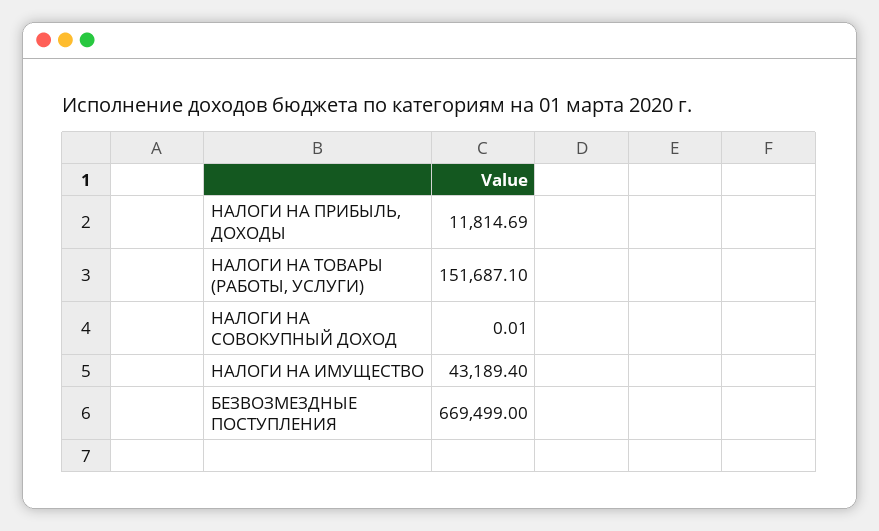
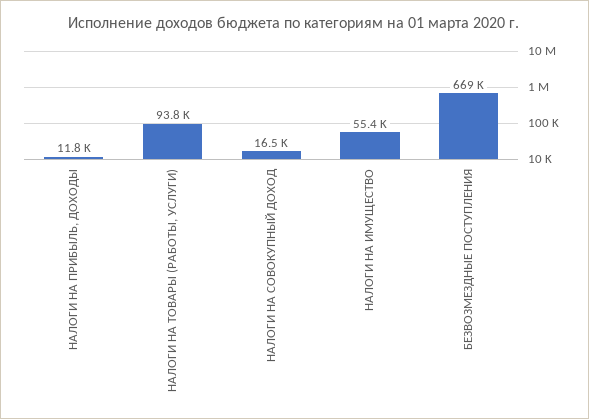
  {
    "НАЛОГИ НА ПРИБЫЛЬ, ДОХОДЫ": 11814.69,
-   "НАЛОГИ НА ТОВАРЫ (РАБОТЫ, УСЛУГИ)": 151687.1,
+   "НАЛОГИ НА ТОВАРЫ (РАБОТЫ, УСЛУГИ)": 93800,
-   "НАЛОГИ НА СОВОКУПНЫЙ ДОХОД": 0.01,
+   "НАЛОГИ НА СОВОКУПНЫЙ ДОХОД": 16500,
-   "НАЛОГИ НА ИМУЩЕСТВО": 43189.4,
+   "НАЛОГИ НА ИМУЩЕСТВО": 55400,
    "БЕЗВОЗМЕЗДНЫЕ ПОСТУПЛЕНИЯ": 669499
  }

